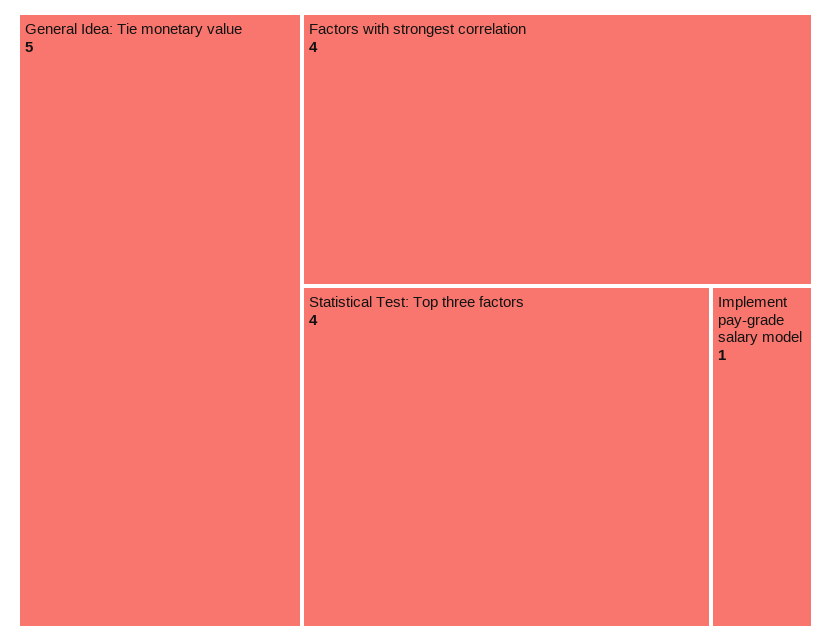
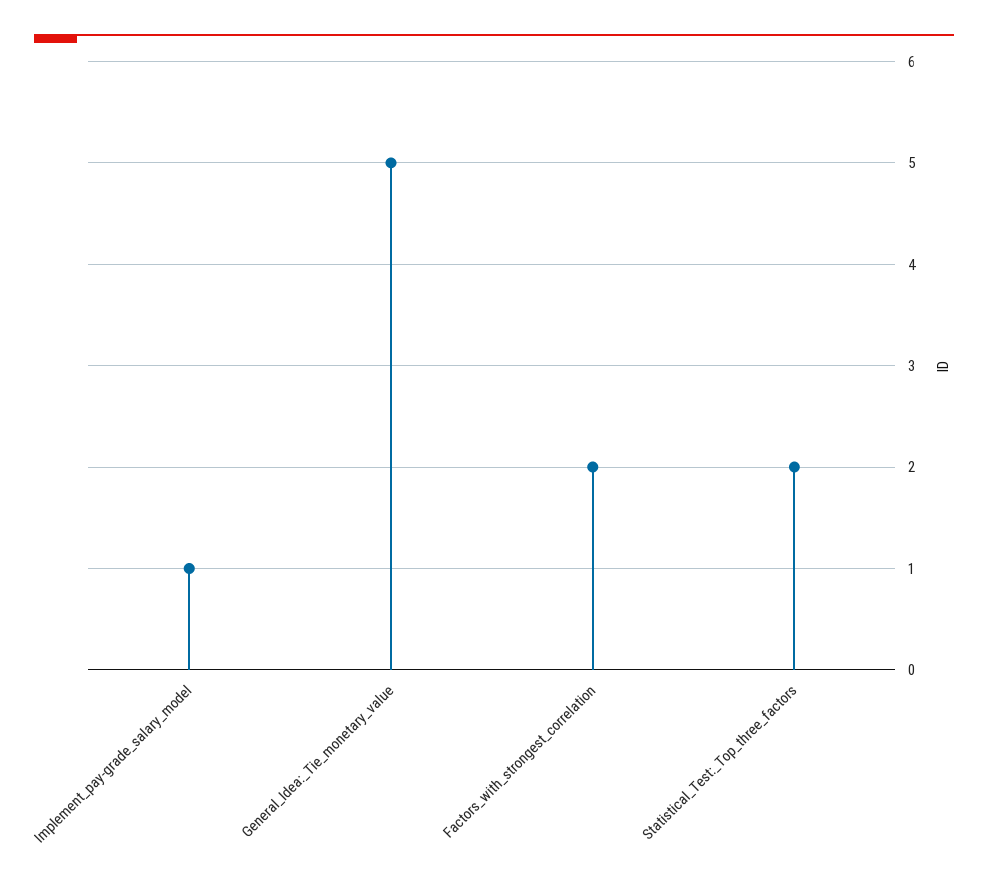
  {
    "General Idea: Tie monetary value": 5,
-   "Factors with strongest correlation": 4,
+   "Factors with strongest correlation": 2,
-   "Statistical Test: Top three factors": 4,
+   "Statistical Test: Top three factors": 2,
    "Implement pay-grade salary model": 1
  }

